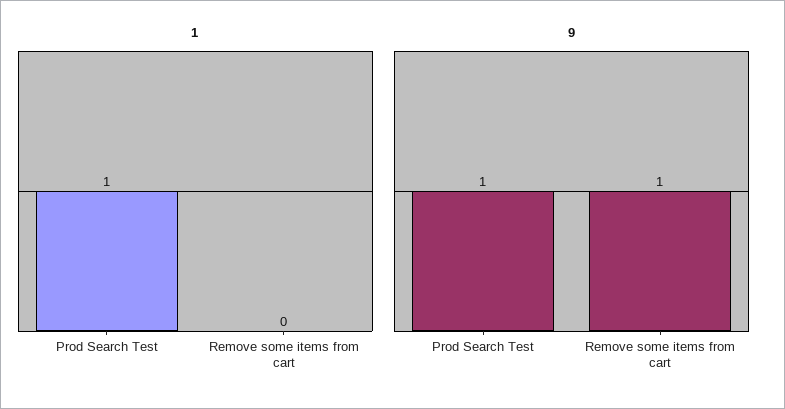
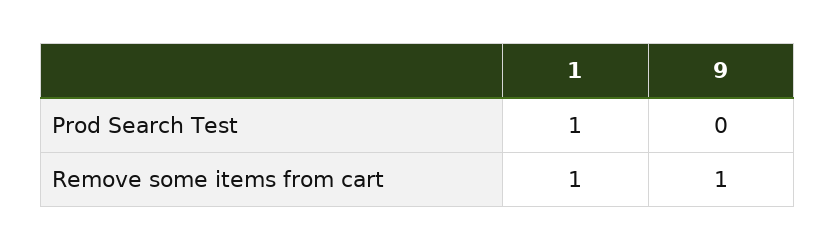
  {
    "1": {
      "Prod Search Test": 1,
-     "Remove some items from cart": 0
+     "Remove some items from cart": 1
    },
    "9": {
-     "Prod Search Test": 1,
+     "Prod Search Test": 0,
      "Remove some items from cart": 1
    }
  }

